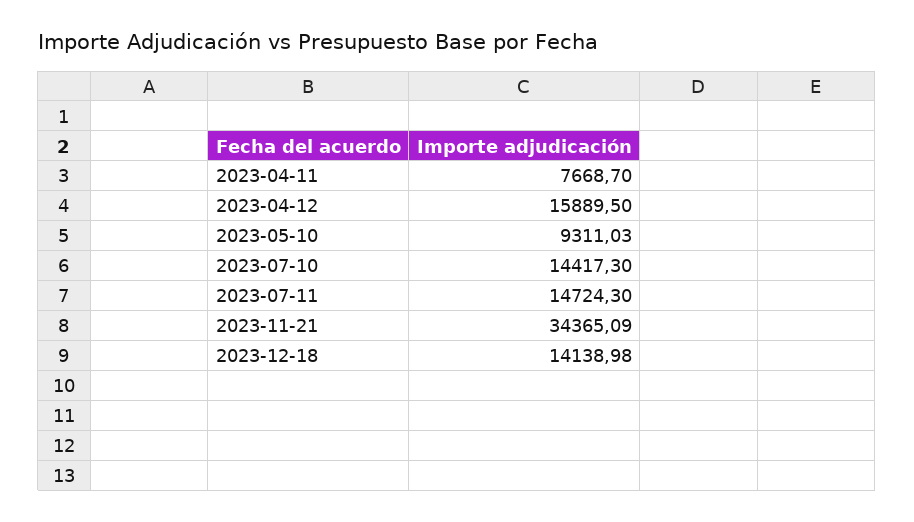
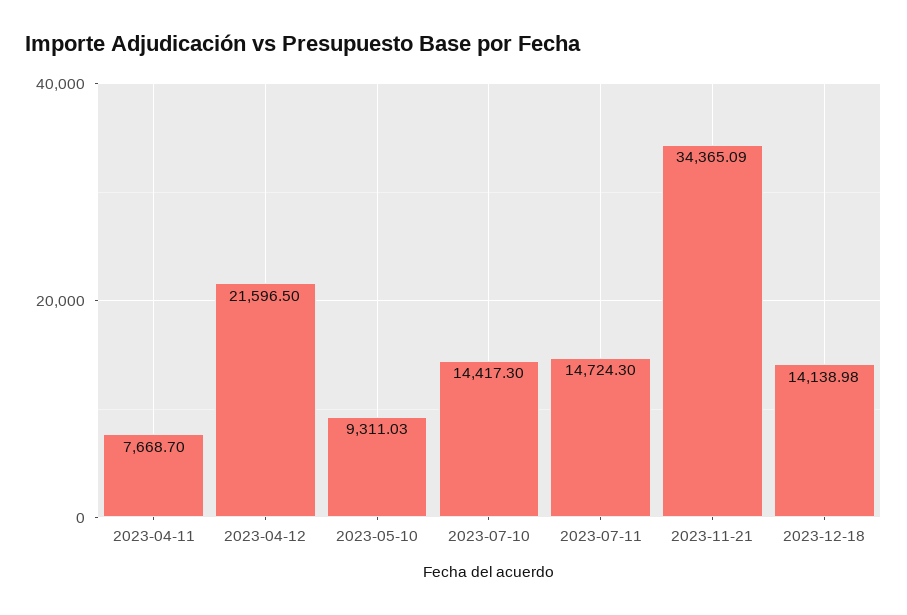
  {
    "2023-04-11": 7668.7,
-   "2023-04-12": 15889.5,
+   "2023-04-12": 21596.5,
    "2023-05-10": 9311.03,
    "2023-07-10": 14417.3,
    "2023-07-11": 14724.3,
    "2023-11-21": 34365.09,
    "2023-12-18": 14138.98
  }

